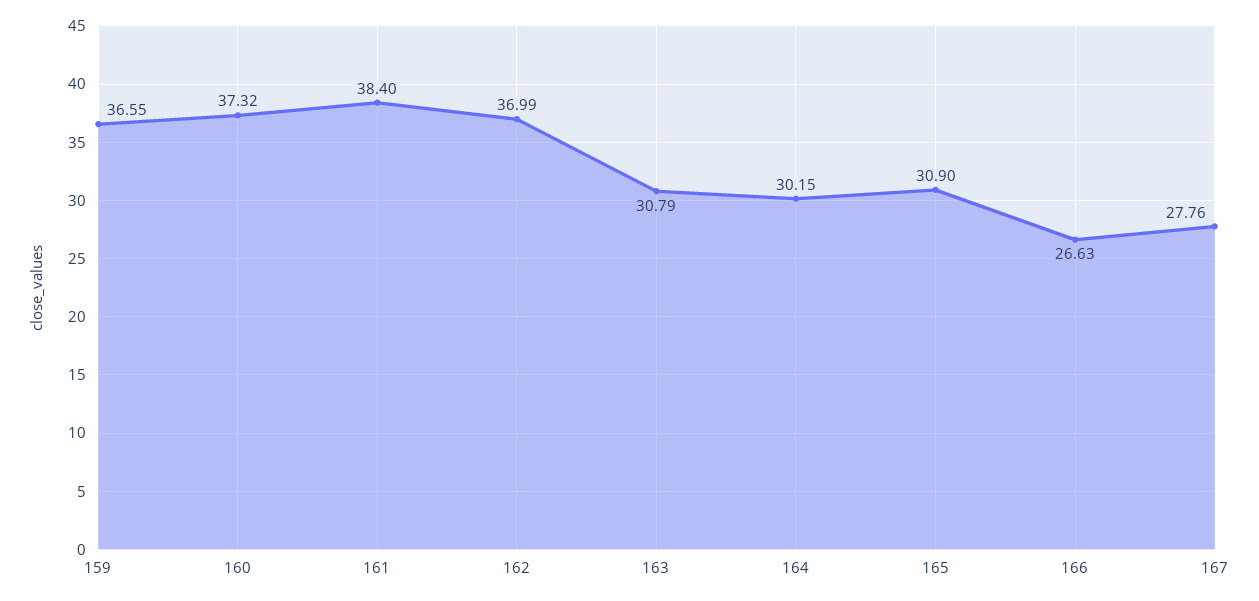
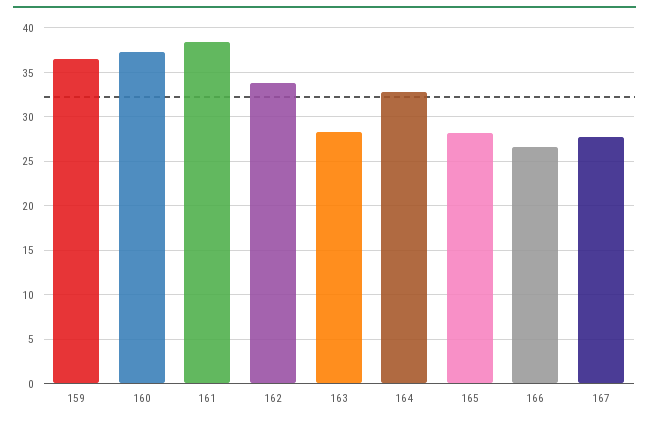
  {
    "159": 36.55,
    "160": 37.32,
    "161": 38.4,
-   "162": 36.99,
+   "162": 34,
-   "163": 30.79,
+   "163": 28,
-   "164": 30.15,
+   "164": 33,
-   "165": 30.9,
+   "165": 28,
    "166": 26.63,
    "167": 27.76
  }

